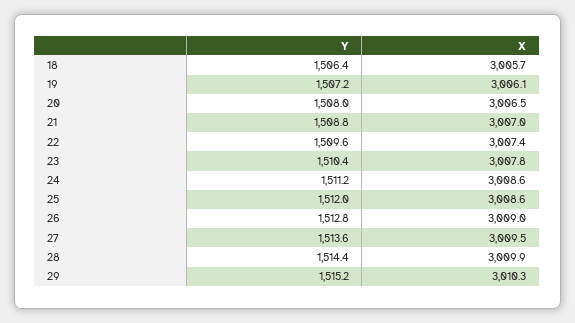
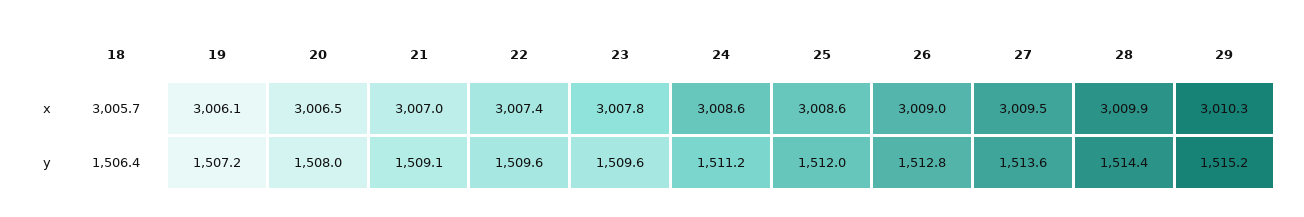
  {
    "Y": {
      "18": 1506.4,
      "19": 1507.2,
      "20": 1508,
-     "21": 1508.8,
+     "21": 1509.1,
      "22": 1509.6,
-     "23": 1510.4,
+     "23": 1509.6,
      "24": 1511.2,
      "25": 1512,
      "26": 1512.8,
      "27": 1513.6,
      "28": 1514.4,
      "29": 1515.2
    },
    "X": {
      "18": 3005.7,
      "19": 3006.1,
      "20": 3006.5,
      "21": 3007,
      "22": 3007.4,
      "23": 3007.8,
      "24": 3008.6,
      "25": 3008.6,
      "26": 3009,
      "27": 3009.5,
      "28": 3009.9,
      "29": 3010.3
    }
  }

